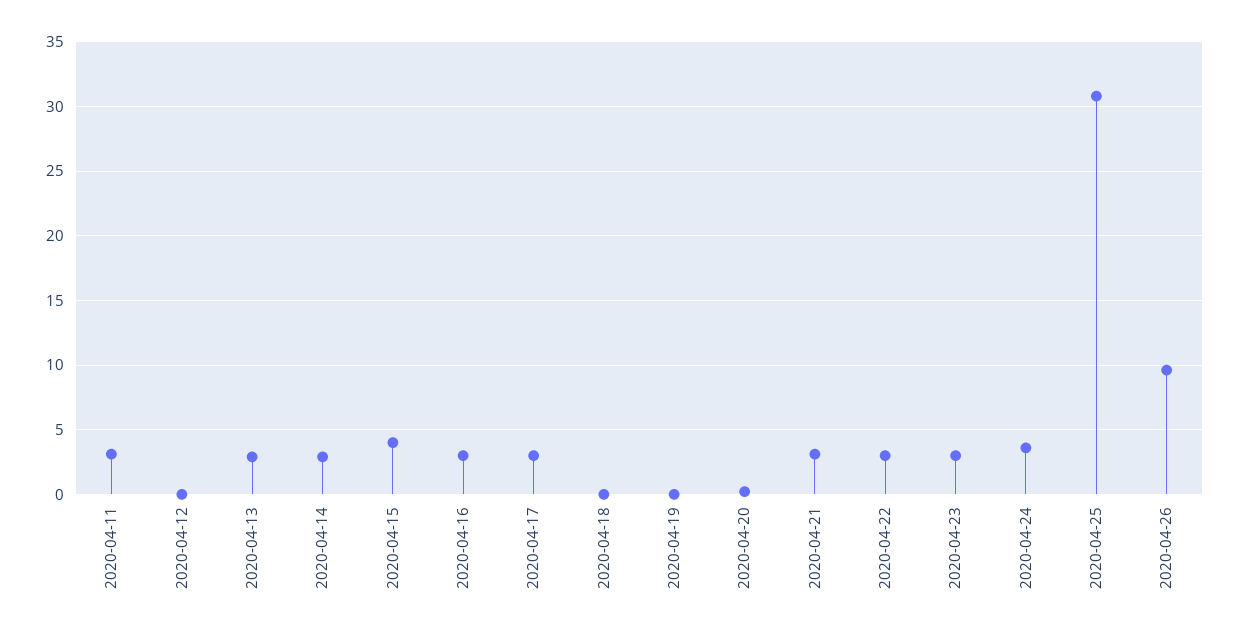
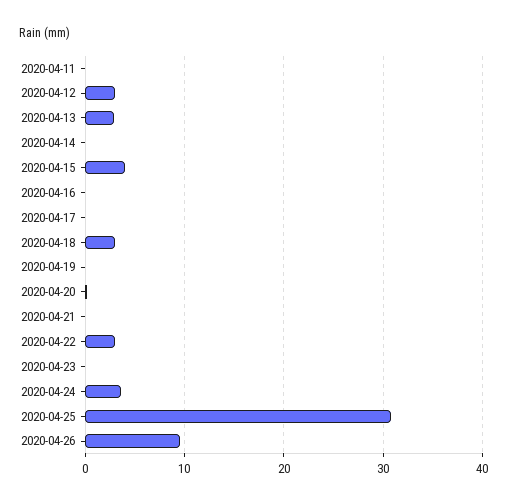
  {
-   "2020-04-11": 3,
+   "2020-04-11": 0,
-   "2020-04-12": 0,
+   "2020-04-12": 3,
    "2020-04-13": 3,
-   "2020-04-14": 3,
+   "2020-04-14": 0,
    "2020-04-15": 4,
-   "2020-04-16": 3,
+   "2020-04-16": 0,
-   "2020-04-17": 3,
+   "2020-04-17": 0,
-   "2020-04-18": 0,
+   "2020-04-18": 3,
    "2020-04-19": 0,
    "2020-04-20": 0,
-   "2020-04-21": 3,
+   "2020-04-21": 0,
    "2020-04-22": 3,
-   "2020-04-23": 3,
+   "2020-04-23": 0,
    "2020-04-24": 3.5,
    "2020-04-25": 31,
    "2020-04-26": 9.5
  }

